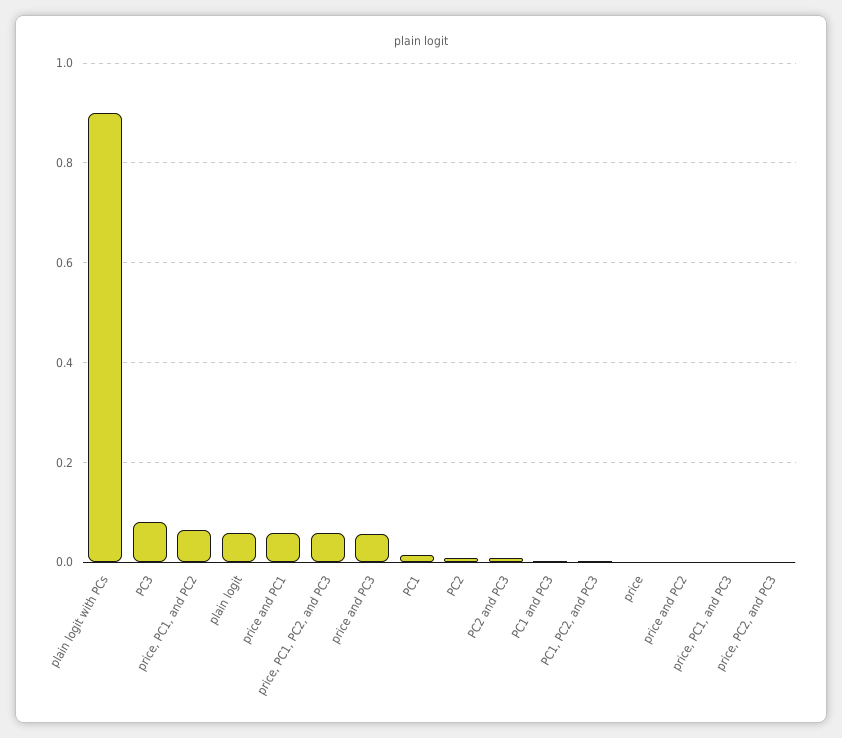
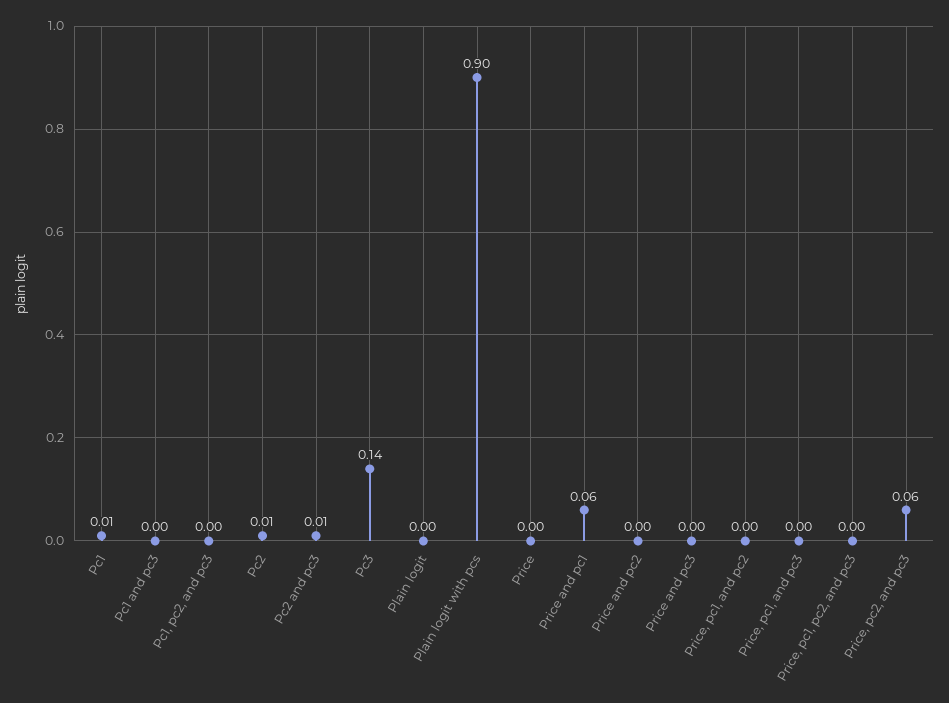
  {
    "plain logit with PCs": 0.9,
-   "PC3": 0.08,
+   "PC3": 0.14,
-   "price, PC1, and PC2": 0.06,
+   "price, PC1, and PC2": 0,
-   "plain logit": 0.06,
+   "plain logit": 0,
    "price and PC1": 0.06,
-   "price, PC1, PC2, and PC3": 0.06,
+   "price, PC1, PC2, and PC3": 0,
-   "price and PC3": 0.06,
+   "price and PC3": 0,
    "PC1": 0.01,
    "PC2": 0.01,
    "PC2 and PC3": 0.01,
    "PC1 and PC3": 0,
    "PC1, PC2, and PC3": 0,
    "price": 0,
    "price and PC2": 0,
    "price, PC1, and PC3": 0,
-   "price, PC2, and PC3": 0
+   "price, PC2, and PC3": 0.06
  }

